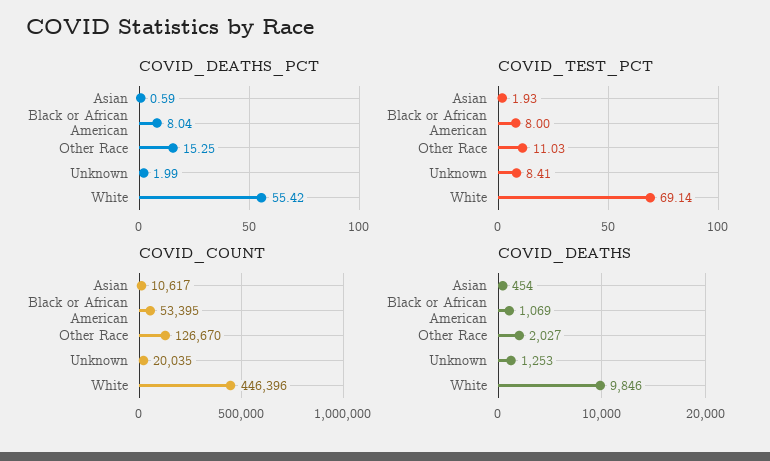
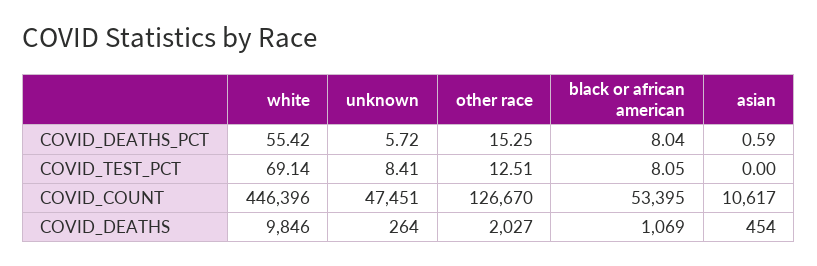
  {
    "COVID_DEATHS_PCT": {
      "Asian": 0.59,
      "Black or African American": 8.04,
      "Other Race": 15.25,
-     "Unknown": 1.99,
+     "Unknown": 5.72,
      "White": 55.42
    },
    "COVID_TEST_PCT": {
-     "Asian": 1.93,
+     "Asian": 0,
-     "Black or African American": 8,
+     "Black or African American": 8.05,
-     "Other Race": 11.03,
+     "Other Race": 12.51,
      "Unknown": 8.41,
      "White": 69.14
    },
    "COVID_COUNT": {
      "Asian": 10617,
      "Black or African American": 53395,
      "Other Race": 126670,
-     "Unknown": 20035,
+     "Unknown": 47451,
      "White": 446396
    },
    "COVID_DEATHS": {
      "Asian": 454,
      "Black or African American": 1069,
      "Other Race": 2027,
-     "Unknown": 1253,
+     "Unknown": 264,
      "White": 9846
    }
  }

